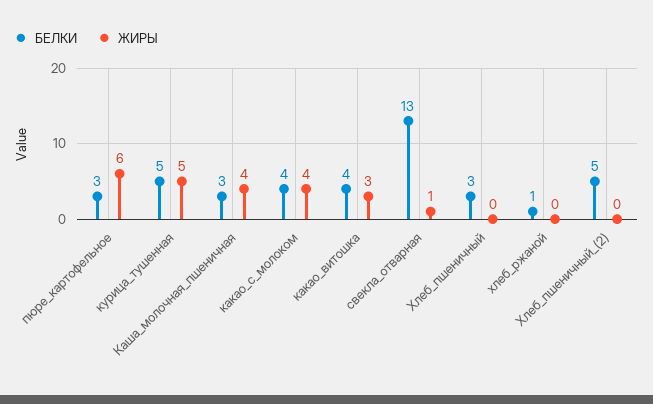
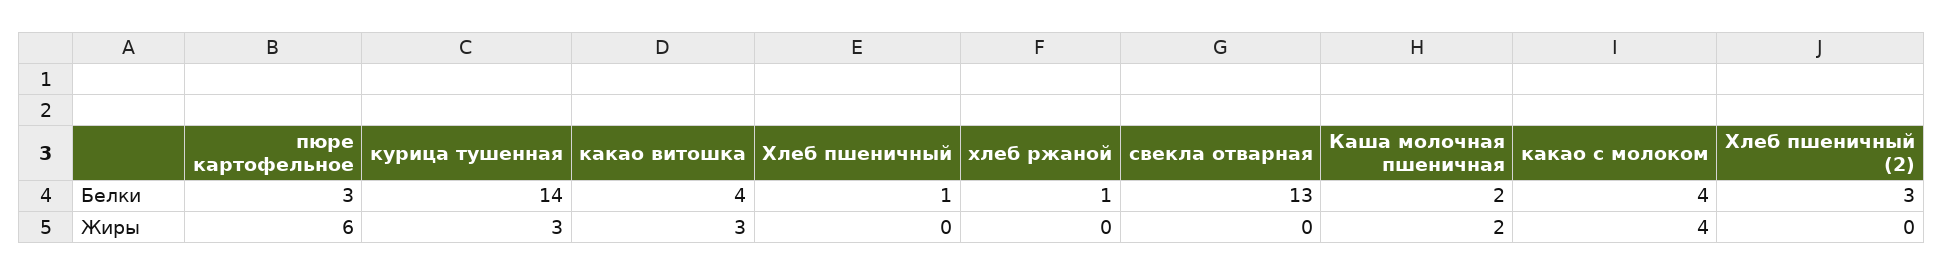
  {
    "БЕЛКИ": {
      "пюре_картофельное": 3,
-     "курица_тушенная": 5,
+     "курица_тушенная": 14,
-     "Каша_молочная_пшеничная": 3,
+     "Каша_молочная_пшеничная": 2,
      "какао_с_молоком": 4,
      "какао_витошка": 4,
      "свекла_отварная": 13,
-     "Хлеб_пшеничный": 3,
+     "Хлеб_пшеничный": 1,
      "хлеб_ржаной": 1,
-     "Хлеб_пшеничный_(2)": 5
+     "Хлеб_пшеничный_(2)": 3
    },
    "ЖИРЫ": {
      "пюре_картофельное": 6,
-     "курица_тушенная": 5,
+     "курица_тушенная": 3,
-     "Каша_молочная_пшеничная": 4,
+     "Каша_молочная_пшеничная": 2,
      "какао_с_молоком": 4,
      "какао_витошка": 3,
-     "свекла_отварная": 1,
+     "свекла_отварная": 0,
      "Хлеб_пшеничный": 0,
      "хлеб_ржаной": 0,
      "Хлеб_пшеничный_(2)": 0
    }
  }

